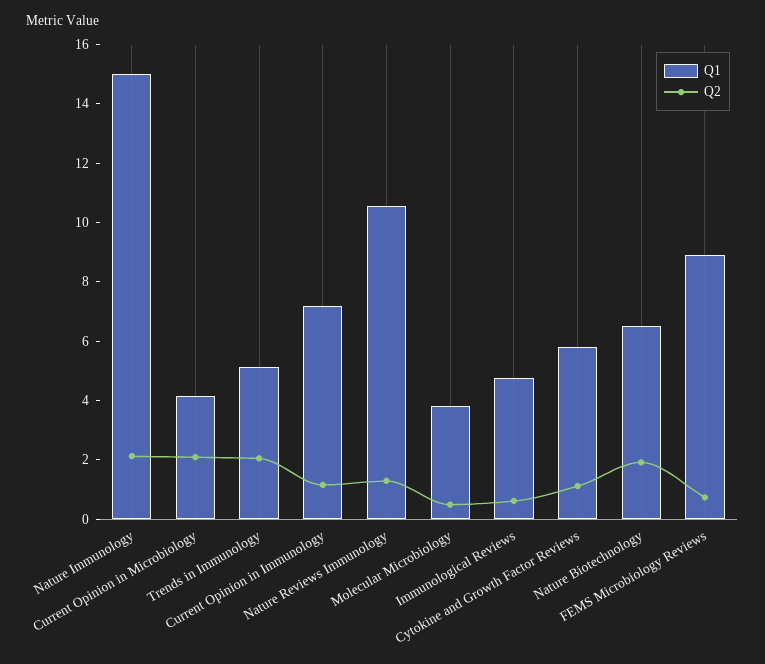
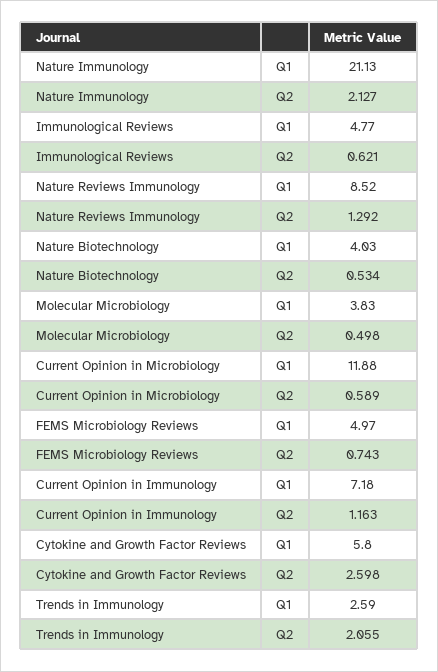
  {
    "Q1": {
-     "Nature Immunology": 15,
+     "Nature Immunology": 21.13,
-     "Current Opinion in Microbiology": 4,
+     "Current Opinion in Microbiology": 11.88,
-     "Trends in Immunology": 5,
+     "Trends in Immunology": 2.59,
      "Current Opinion in Immunology": 7.18,
-     "Nature Reviews Immunology": 10.5,
+     "Nature Reviews Immunology": 8.52,
      "Molecular Microbiology": 3.83,
      "Immunological Reviews": 4.77,
      "Cytokine and Growth Factor Reviews": 5.8,
-     "Nature Biotechnology": 6.5,
+     "Nature Biotechnology": 4.03,
-     "FEMS Microbiology Reviews": 9
+     "FEMS Microbiology Reviews": 4.97
    },
    "Q2": {
      "Nature Immunology": 2.127,
-     "Current Opinion in Microbiology": 2,
+     "Current Opinion in Microbiology": 0.589,
      "Trends in Immunology": 2.055,
      "Current Opinion in Immunology": 1.163,
      "Nature Reviews Immunology": 1.292,
      "Molecular Microbiology": 0.498,
      "Immunological Reviews": 0.621,
-     "Cytokine and Growth Factor Reviews": 1,
+     "Cytokine and Growth Factor Reviews": 2.598,
-     "Nature Biotechnology": 2,
+     "Nature Biotechnology": 0.534,
      "FEMS Microbiology Reviews": 0.743
    }
  }

